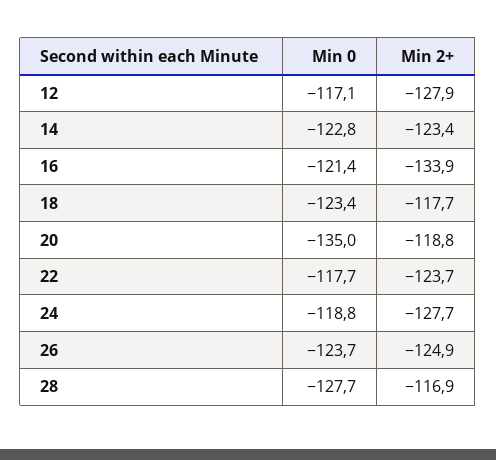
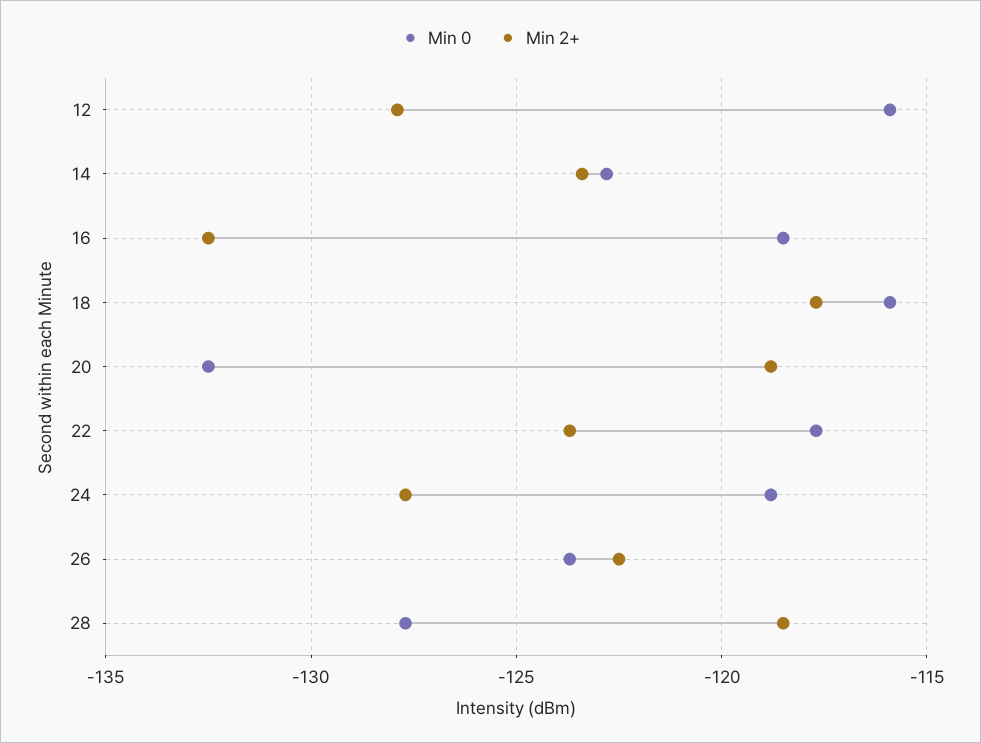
  {
    "Min 0": {
-     "12": -117.1,
+     "12": -116,
      "14": -122.8,
-     "16": -121.4,
+     "16": -118.5,
-     "18": -123.4,
+     "18": -116,
-     "20": -135,
+     "20": -132.5,
      "22": -117.7,
      "24": -118.8,
      "26": -123.7,
      "28": -127.7
    },
    "Min 2+": {
      "12": -127.9,
      "14": -123.4,
-     "16": -133.9,
+     "16": -132.5,
      "18": -117.7,
      "20": -118.8,
      "22": -123.7,
      "24": -127.7,
-     "26": -124.9,
+     "26": -122.5,
-     "28": -116.9
+     "28": -118.5
    }
  }

